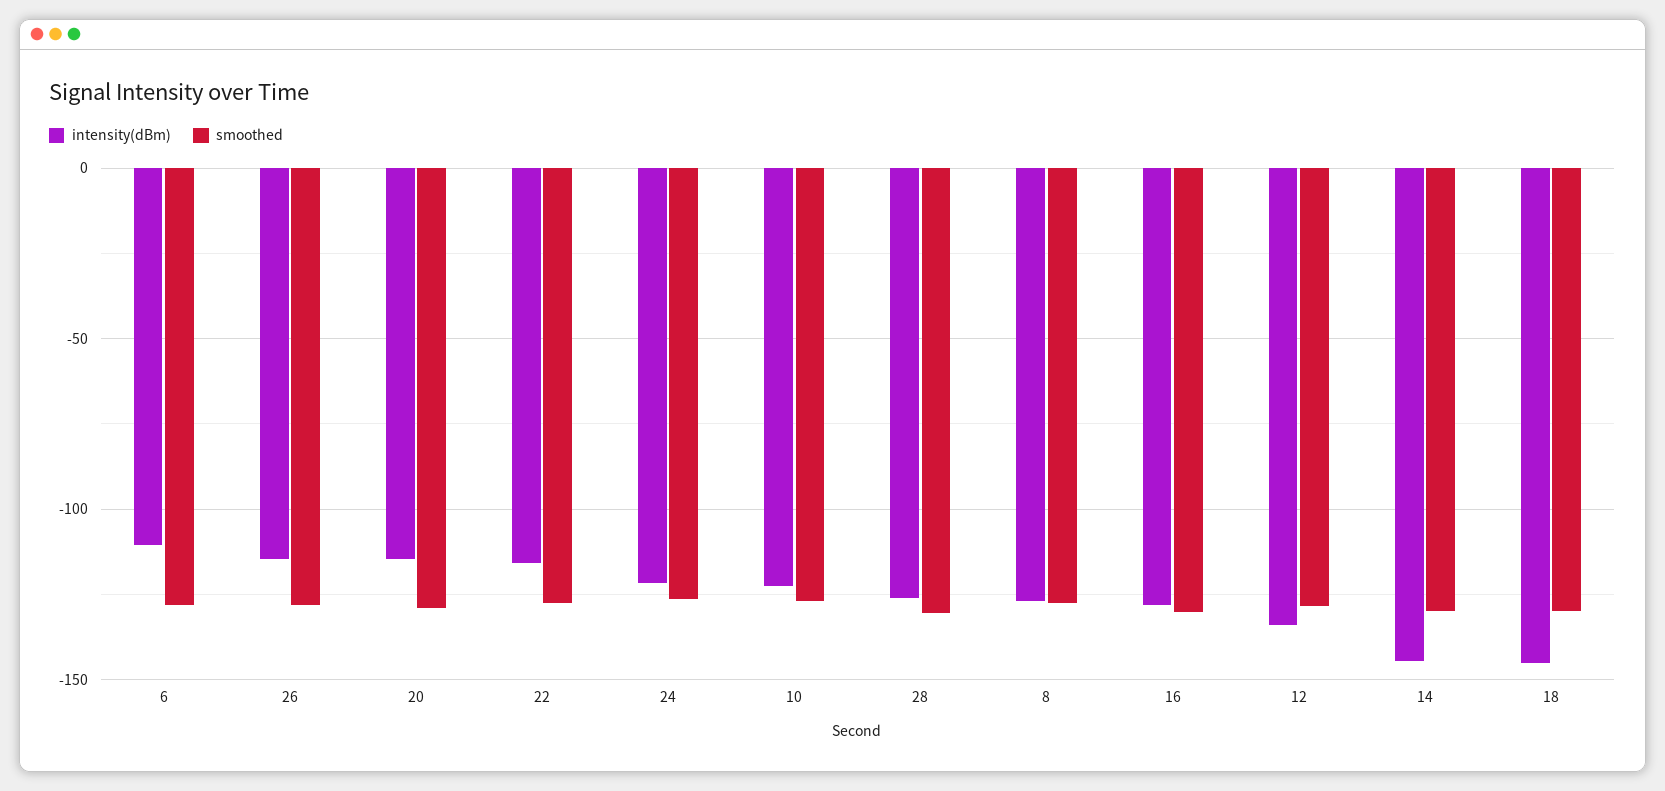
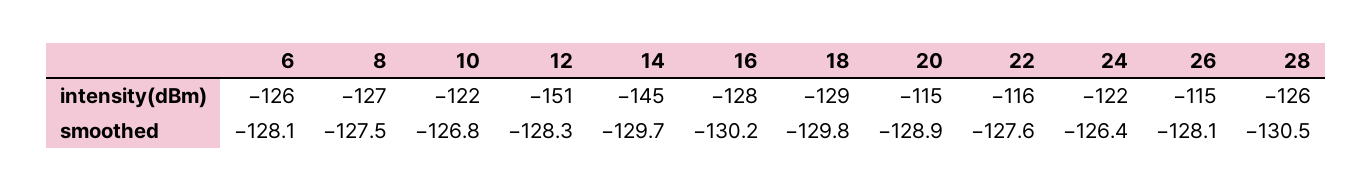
  {
    "intensity(dBm)": {
-     "6": -110,
+     "6": -126,
      "26": -115,
      "20": -115,
      "22": -116,
      "24": -122,
      "10": -122,
      "28": -126,
      "8": -127,
      "16": -128,
-     "12": -135,
+     "12": -151,
      "14": -145,
-     "18": -145
+     "18": -129
    },
    "smoothed": {
      "6": -128.1,
      "26": -128.1,
      "20": -128.9,
      "22": -127.6,
      "24": -126.4,
      "10": -126.8,
      "28": -130.5,
      "8": -127.5,
      "16": -130.2,
      "12": -128.3,
      "14": -129.7,
      "18": -129.8
    }
  }

